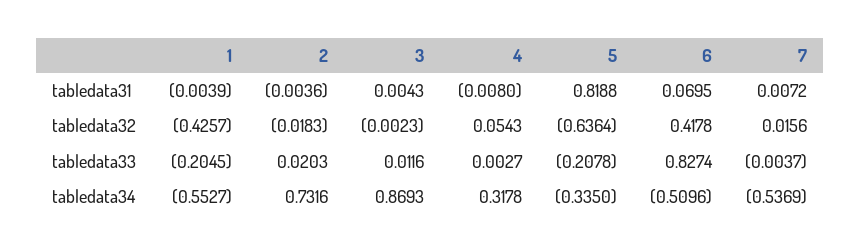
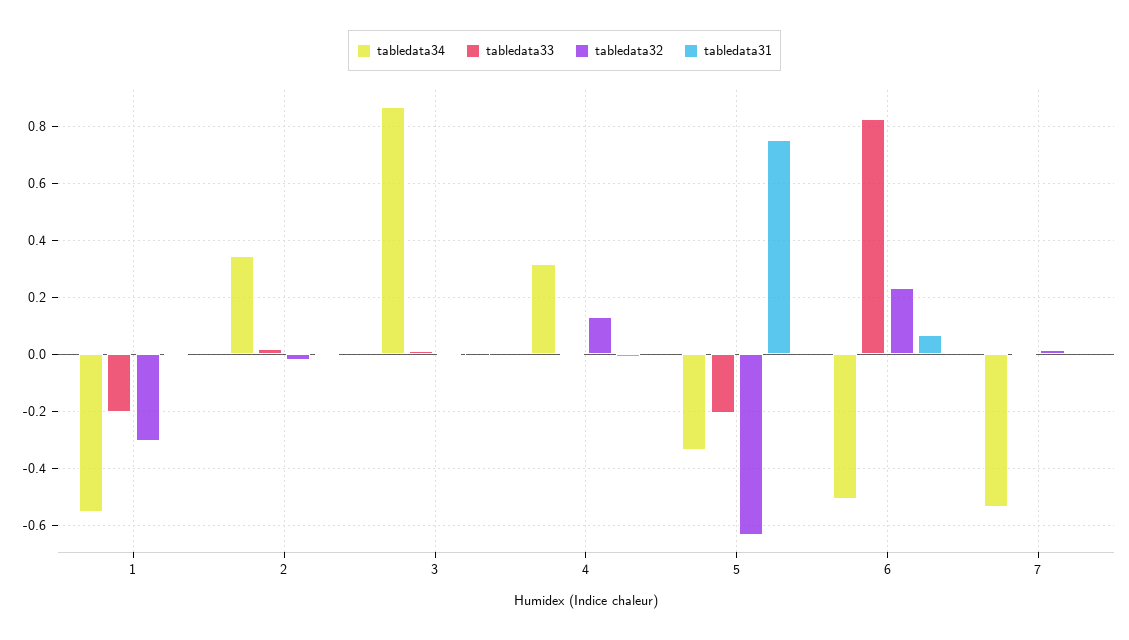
  {
    "tabledata31": {
      "1": -0.0039,
      "2": -0.0036,
      "3": 0.0043,
      "4": -0.008,
-     "5": 0.8188,
+     "5": 0.75,
      "6": 0.0695,
      "7": 0.0072
    },
    "tabledata32": {
-     "1": -0.4257,
+     "1": -0.3,
      "2": -0.0183,
      "3": -0.0023,
-     "4": 0.0543,
+     "4": 0.125,
      "5": -0.6364,
-     "6": 0.4178,
+     "6": 0.225,
      "7": 0.0156
    },
    "tabledata33": {
      "1": -0.2045,
      "2": 0.0203,
      "3": 0.0116,
      "4": 0.0027,
      "5": -0.2078,
      "6": 0.8274,
      "7": -0.0037
    },
    "tabledata34": {
      "1": -0.5527,
-     "2": 0.7316,
+     "2": 0.35,
      "3": 0.8693,
      "4": 0.3178,
      "5": -0.335,
      "6": -0.5096,
      "7": -0.5369
    }
  }

